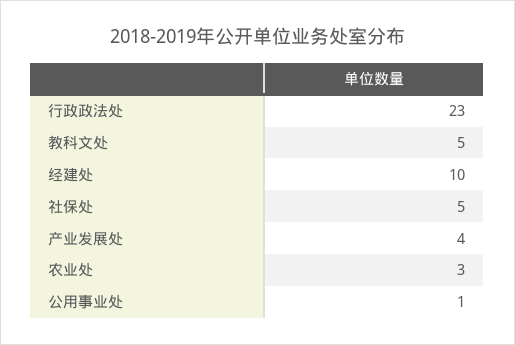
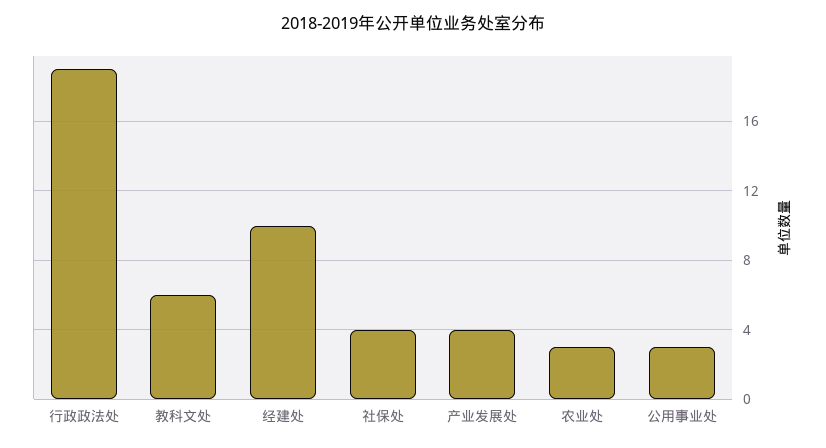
  {
-   "行政政法处": 23,
+   "行政政法处": 19,
-   "教科文处": 5,
+   "教科文处": 6,
    "经建处": 10,
-   "社保处": 5,
+   "社保处": 4,
    "产业发展处": 4,
    "农业处": 3,
-   "公用事业处": 1
+   "公用事业处": 3
  }

